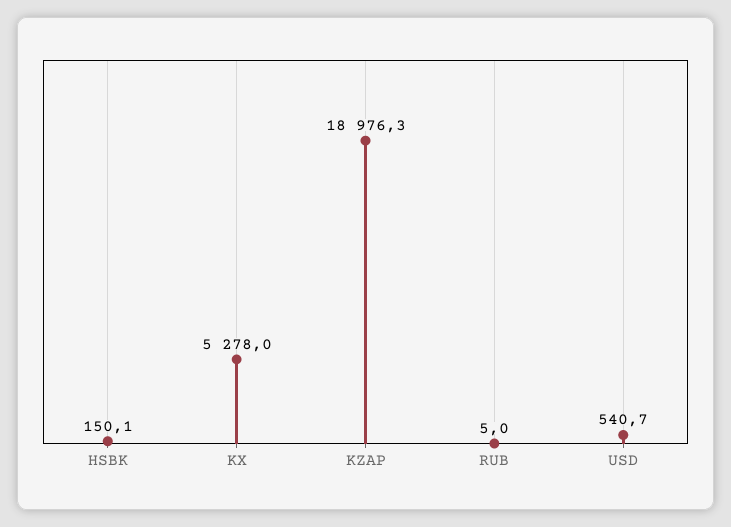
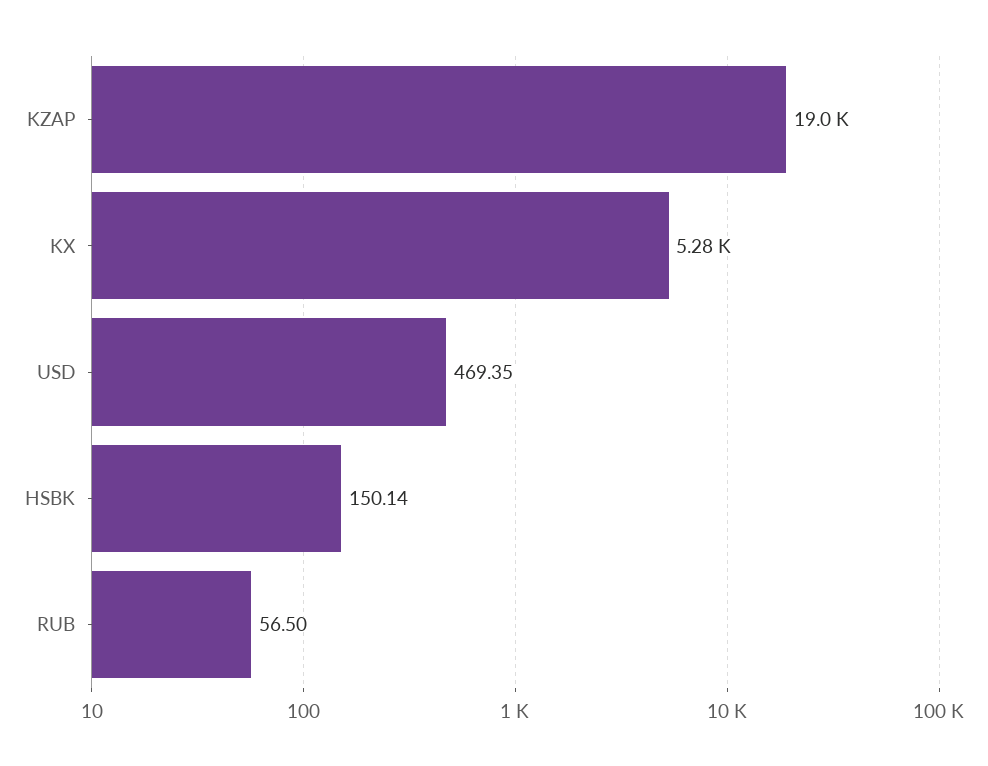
  {
    "HSBK": 150.14,
    "KX": 5278,
    "KZAP": 18976.3,
-   "RUB": 5,
+   "RUB": 56.5,
-   "USD": 540.7
+   "USD": 469.35
  }

